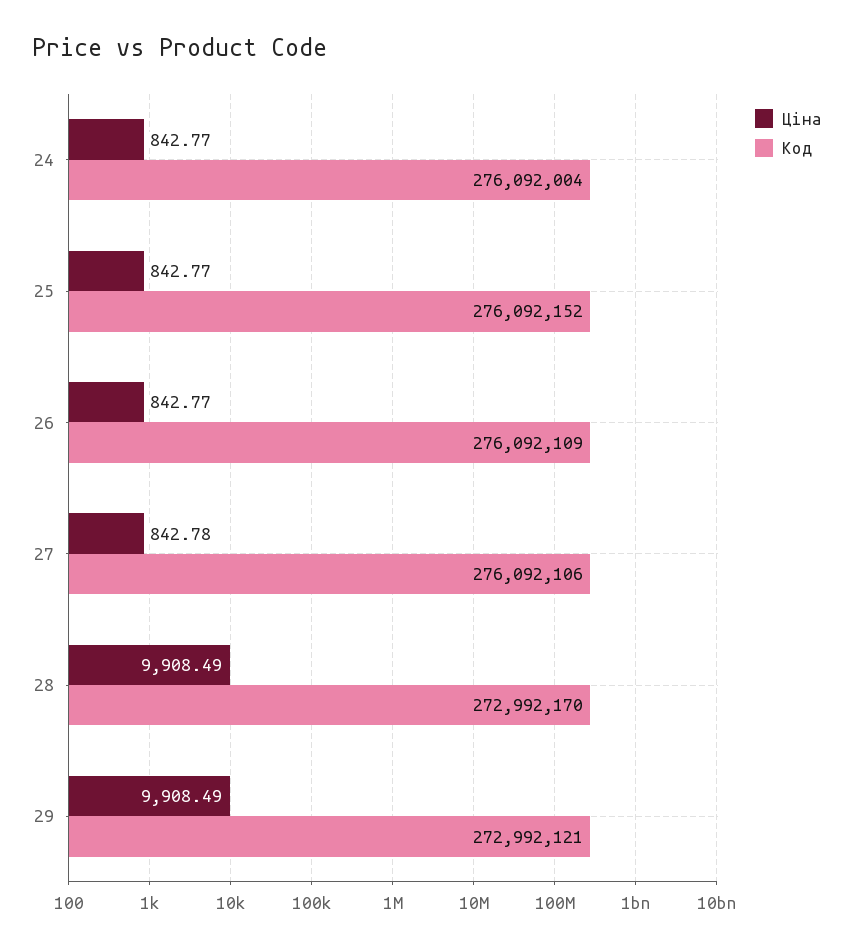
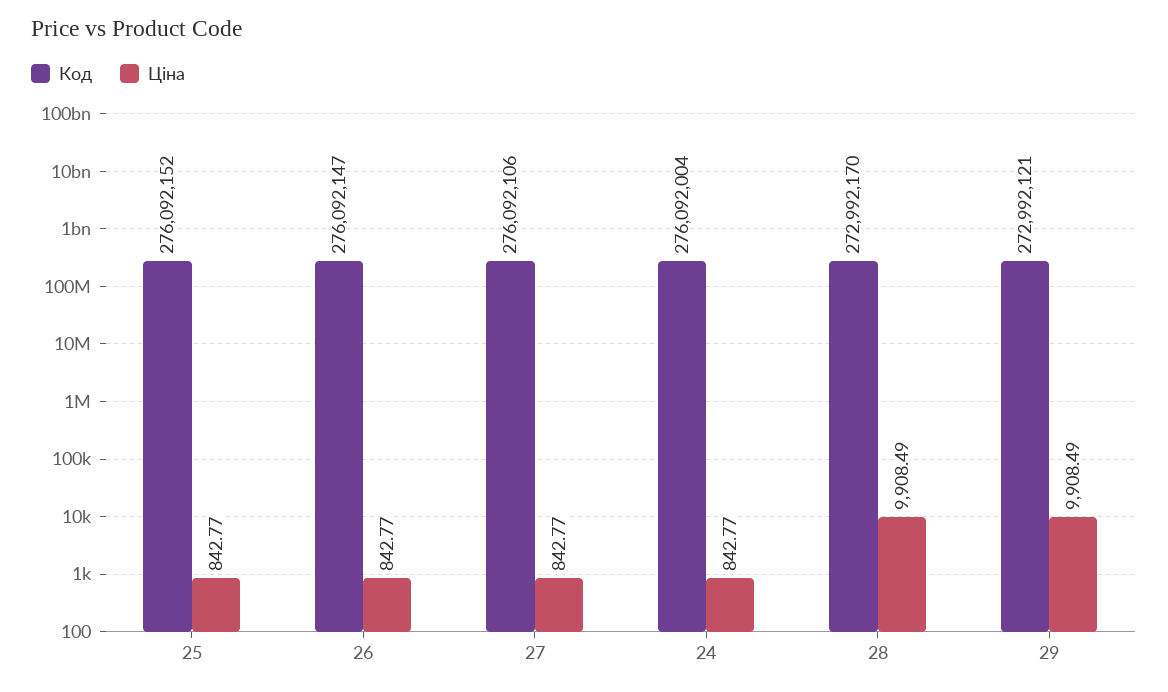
  {
    "Ціна": {
      "24": 842.77,
      "25": 842.77,
      "26": 842.77,
-     "27": 842.78,
+     "27": 842.77,
      "28": 9908.49,
      "29": 9908.49
    },
    "Код": {
      "24": 276092004,
      "25": 276092152,
-     "26": 276092109,
+     "26": 276092147,
      "27": 276092106,
      "28": 272992170,
      "29": 272992121
    }
  }

